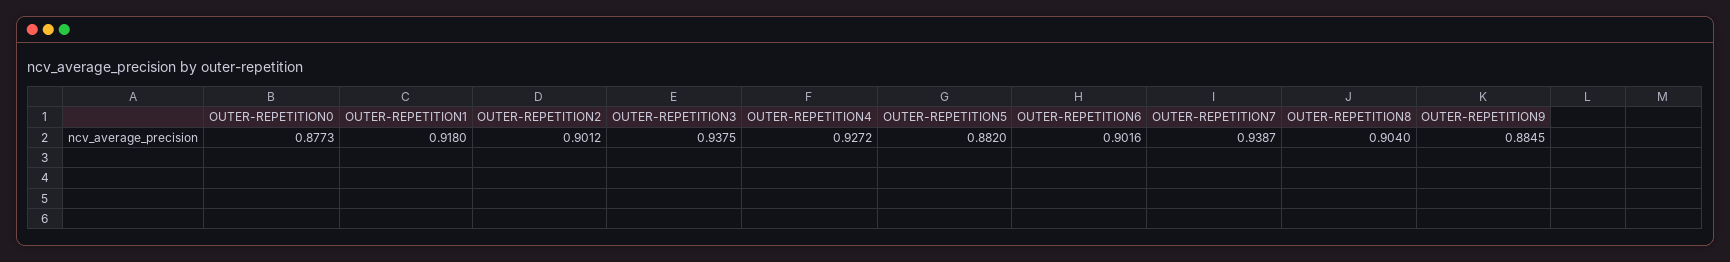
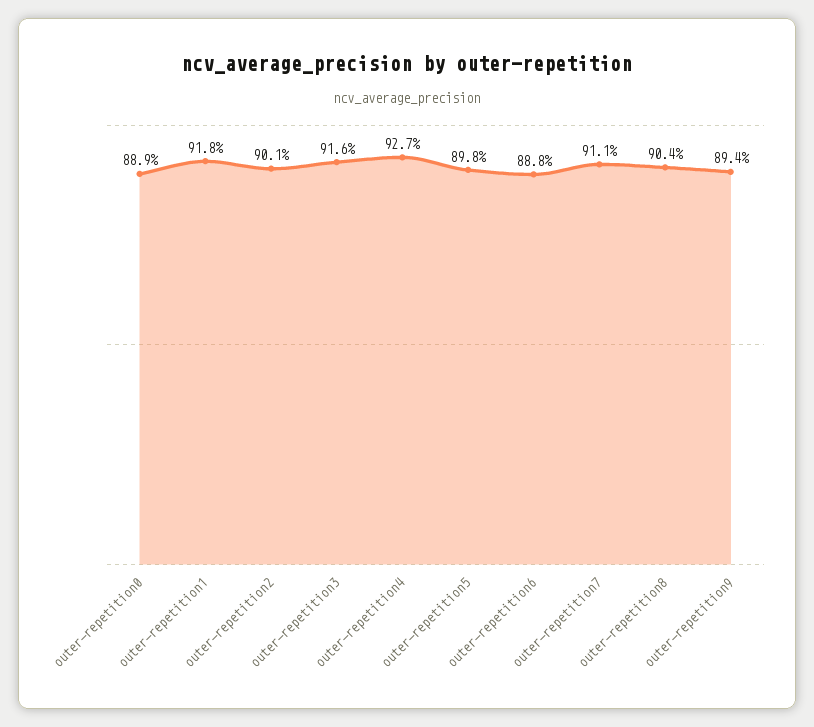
  {
-   "OUTER-REPETITION0": 0.8773,
+   "OUTER-REPETITION0": 0.889,
    "OUTER-REPETITION1": 0.918,
    "OUTER-REPETITION2": 0.9012,
-   "OUTER-REPETITION3": 0.9375,
+   "OUTER-REPETITION3": 0.916,
    "OUTER-REPETITION4": 0.9272,
-   "OUTER-REPETITION5": 0.882,
+   "OUTER-REPETITION5": 0.898,
-   "OUTER-REPETITION6": 0.9016,
+   "OUTER-REPETITION6": 0.888,
-   "OUTER-REPETITION7": 0.9387,
+   "OUTER-REPETITION7": 0.911,
    "OUTER-REPETITION8": 0.904,
-   "OUTER-REPETITION9": 0.8845
+   "OUTER-REPETITION9": 0.894
  }

